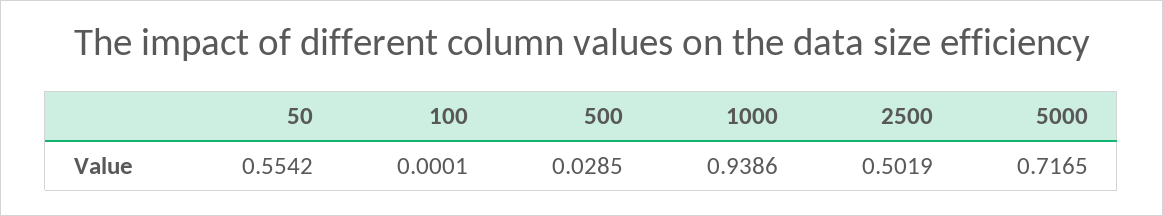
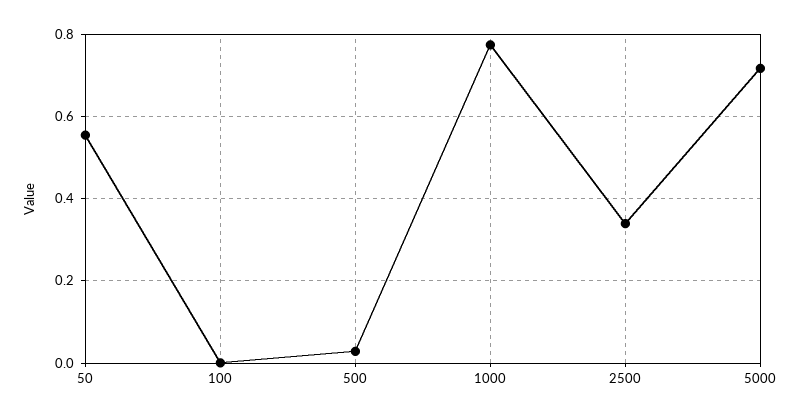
  {
    "50": 0.5542,
    "100": 0.0001,
    "500": 0.0285,
-   "1000": 0.9386,
+   "1000": 0.78,
-   "2500": 0.5019,
+   "2500": 0.34,
    "5000": 0.7165
  }

